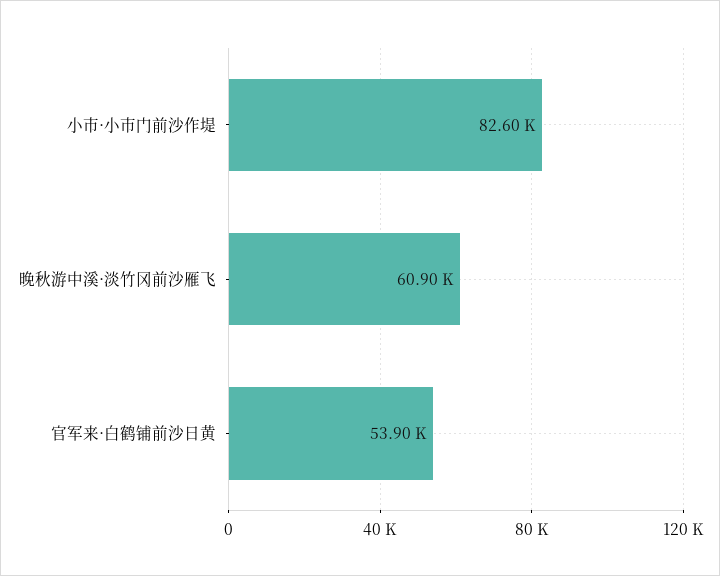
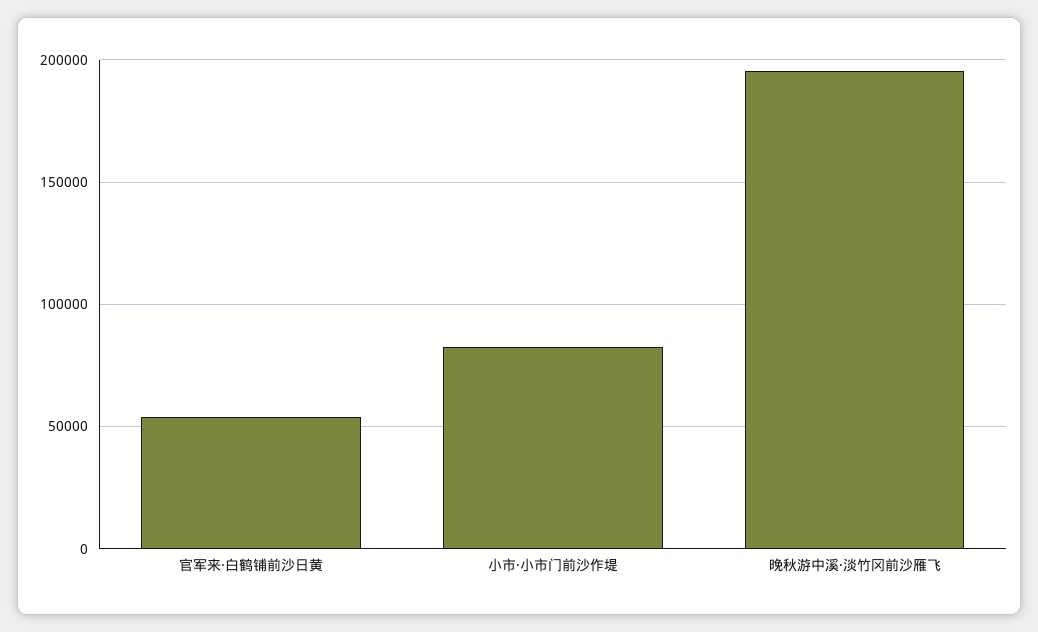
  {
    "小市·小市门前沙作堤": 82600,
-   "晚秋游中溪·淡竹冈前沙雁飞": 60900,
+   "晚秋游中溪·淡竹冈前沙雁飞": 195000,
    "官军来·白鹤铺前沙日黄": 53900
  }

